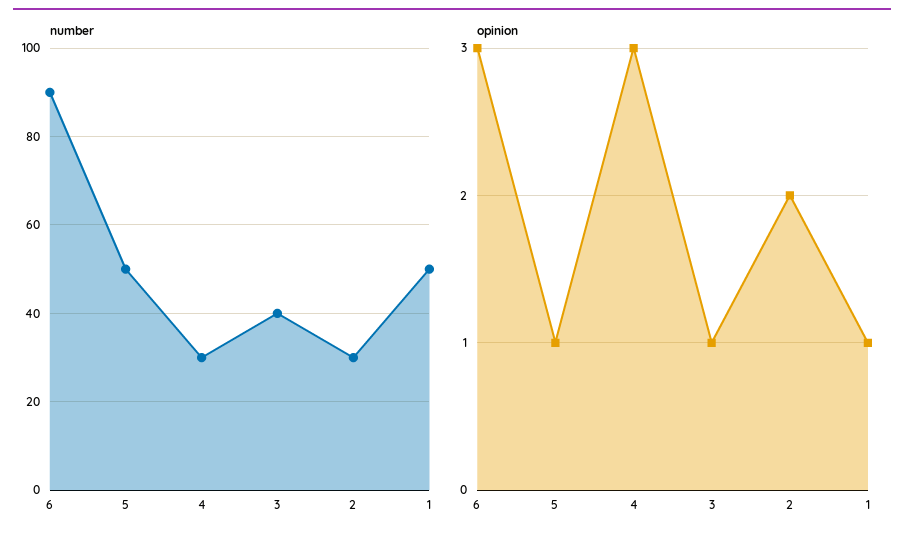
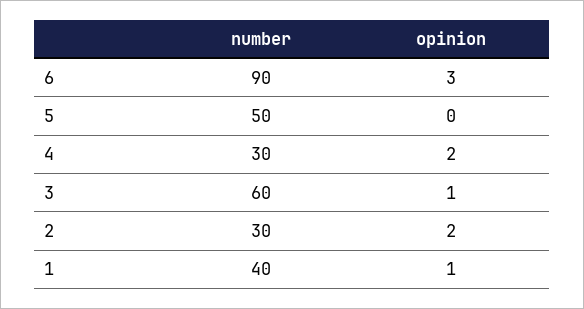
  {
    "number": {
      "6": 90,
      "5": 50,
      "4": 30,
-     "3": 40,
+     "3": 60,
      "2": 30,
-     "1": 50
+     "1": 40
    },
    "opinion": {
      "6": 3,
-     "5": 1,
+     "5": 0,
-     "4": 3,
+     "4": 2,
      "3": 1,
      "2": 2,
      "1": 1
    }
  }

